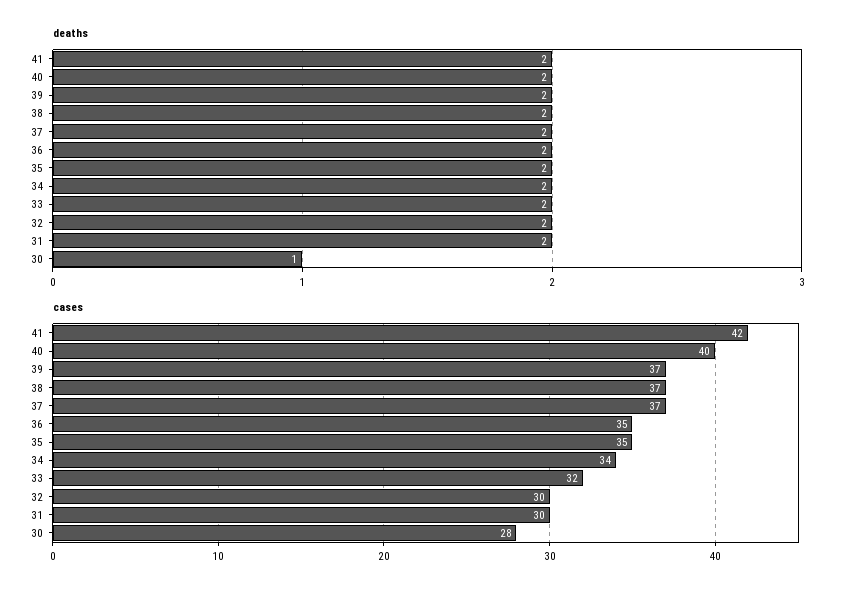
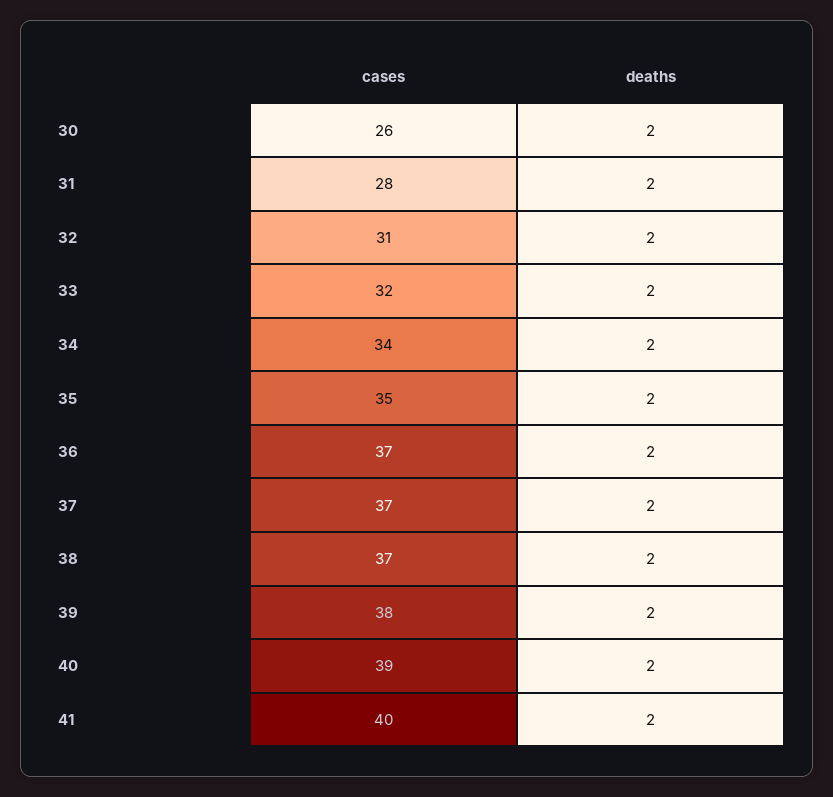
  {
    "deaths": {
      "41": 2,
      "40": 2,
      "39": 2,
      "38": 2,
      "37": 2,
      "36": 2,
      "35": 2,
      "34": 2,
      "33": 2,
      "32": 2,
      "31": 2,
-     "30": 1
+     "30": 2
    },
    "cases": {
-     "41": 42,
+     "41": 40,
-     "40": 40,
+     "40": 39,
-     "39": 37,
+     "39": 38,
      "38": 37,
      "37": 37,
-     "36": 35,
+     "36": 37,
      "35": 35,
      "34": 34,
      "33": 32,
-     "32": 30,
+     "32": 31,
-     "31": 30,
+     "31": 28,
-     "30": 28
+     "30": 26
    }
  }

